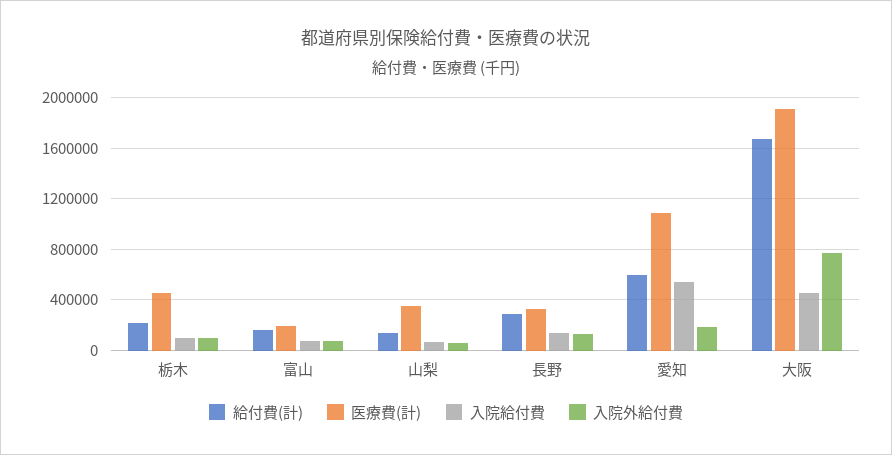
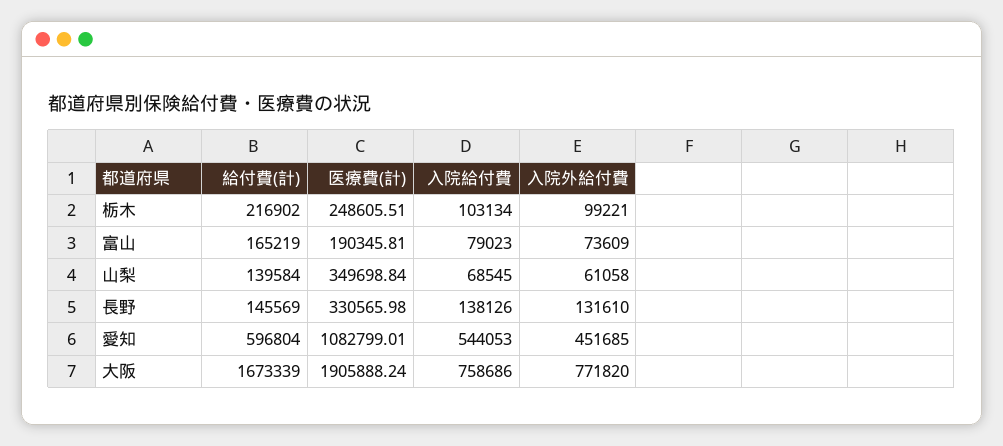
  {
    "給付費(計)": {
      "栃木": 216902,
      "富山": 165219,
      "山梨": 139584,
-     "長野": 300000,
+     "長野": 145569,
      "愛知": 596804,
      "大阪": 1673339
    },
    "医療費(計)": {
-     "栃木": 450000,
+     "栃木": 248605.51,
      "富山": 190345.81,
      "山梨": 349698.84,
      "長野": 330565.98,
      "愛知": 1082799.01,
      "大阪": 1905888.24
    },
    "入院給付費": {
      "栃木": 103134,
      "富山": 79023,
      "山梨": 68545,
      "長野": 138126,
      "愛知": 544053,
-     "大阪": 450000
+     "大阪": 758686
    },
    "入院外給付費": {
      "栃木": 99221,
      "富山": 73609,
      "山梨": 61058,
      "長野": 131610,
-     "愛知": 200000,
+     "愛知": 451685,
      "大阪": 771820
    }
  }

